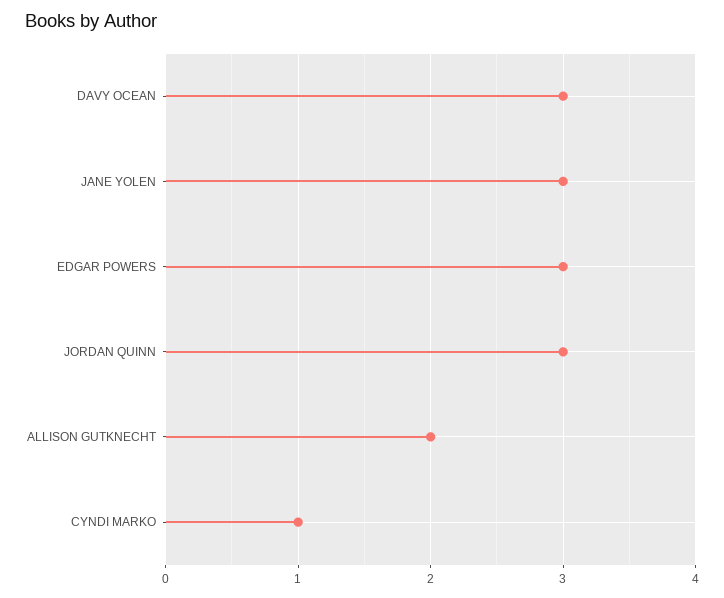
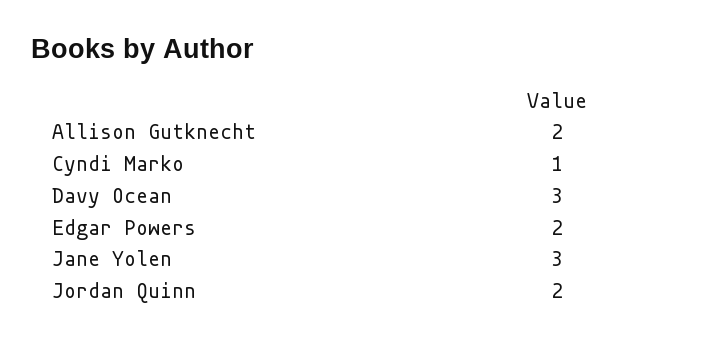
  {
    "DAVY OCEAN": 3,
    "JANE YOLEN": 3,
-   "EDGAR POWERS": 3,
+   "EDGAR POWERS": 2,
-   "JORDAN QUINN": 3,
+   "JORDAN QUINN": 2,
    "ALLISON GUTKNECHT": 2,
    "CYNDI MARKO": 1
  }

